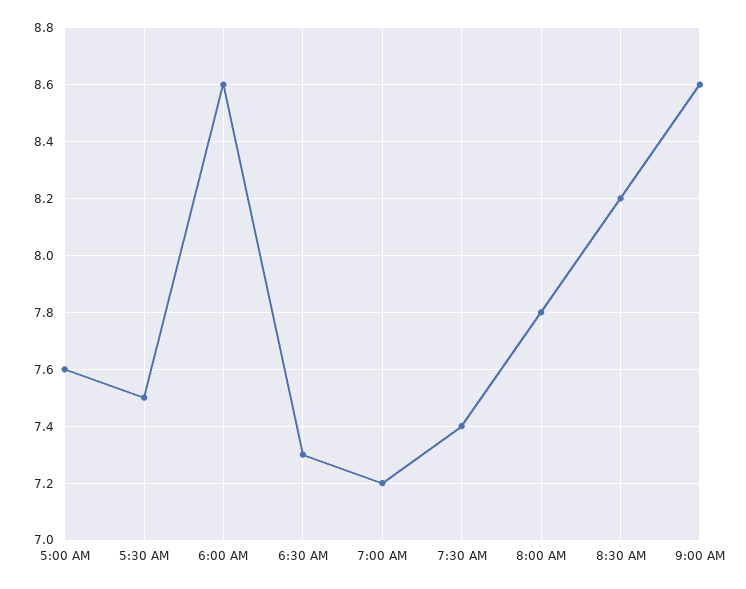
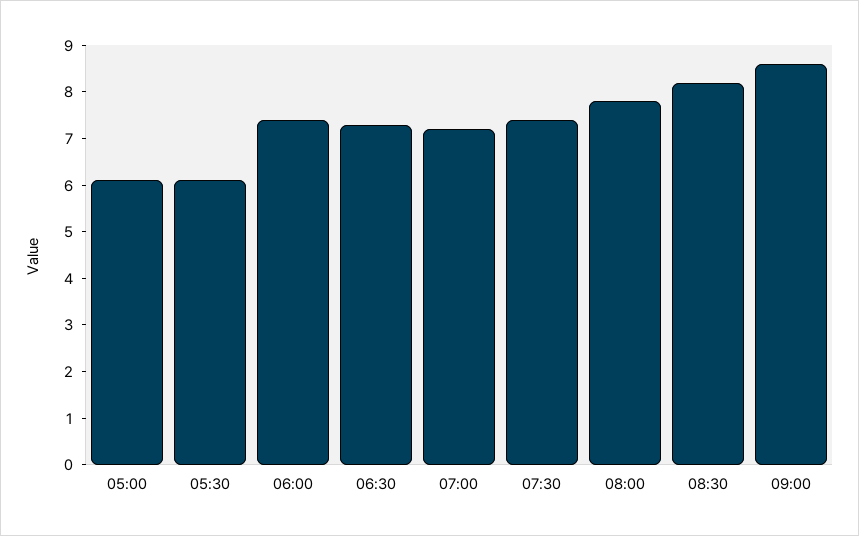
  {
-   "5:00 AM": 7.6,
+   "5:00 AM": 6,
-   "5:30 AM": 7.5,
+   "5:30 AM": 6,
-   "6:00 AM": 8.6,
+   "6:00 AM": 7.5,
    "6:30 AM": 7.3,
    "7:00 AM": 7.2,
    "7:30 AM": 7.4,
    "8:00 AM": 7.8,
    "8:30 AM": 8.2,
    "9:00 AM": 8.6
  }

